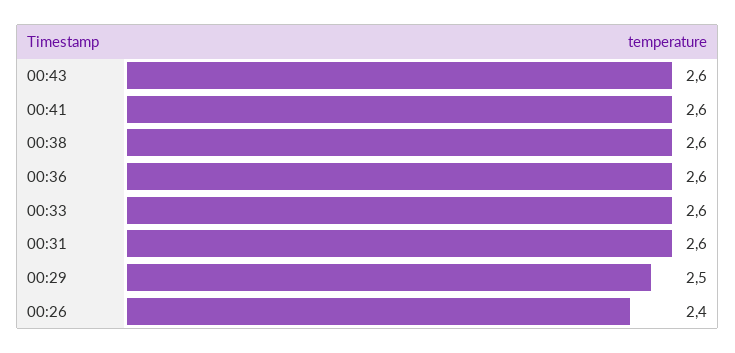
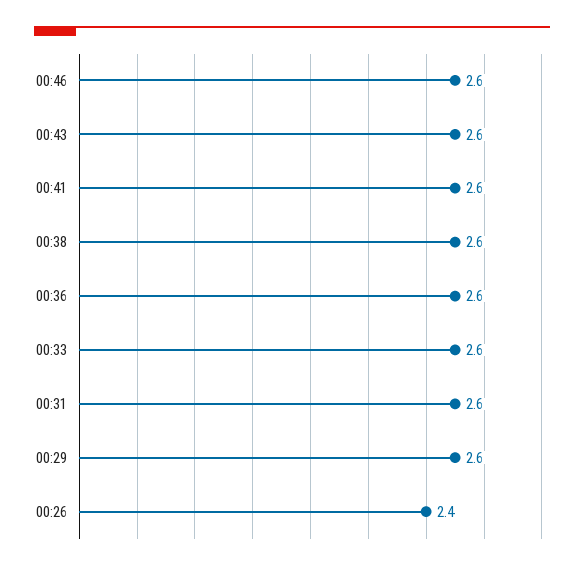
  {
    "00:43": 2.6,
    "00:41": 2.6,
    "00:38": 2.6,
    "00:36": 2.6,
    "00:33": 2.6,
    "00:31": 2.6,
-   "00:29": 2.5,
+   "00:29": 2.6,
-   "00:26": 2.4
+   "00:26": 2.4,
+   "00:46": 2.6
  }

